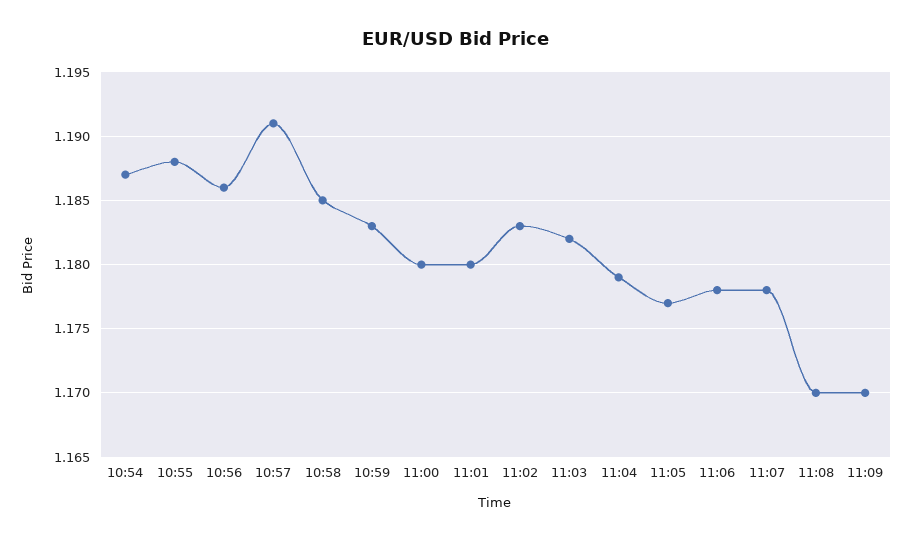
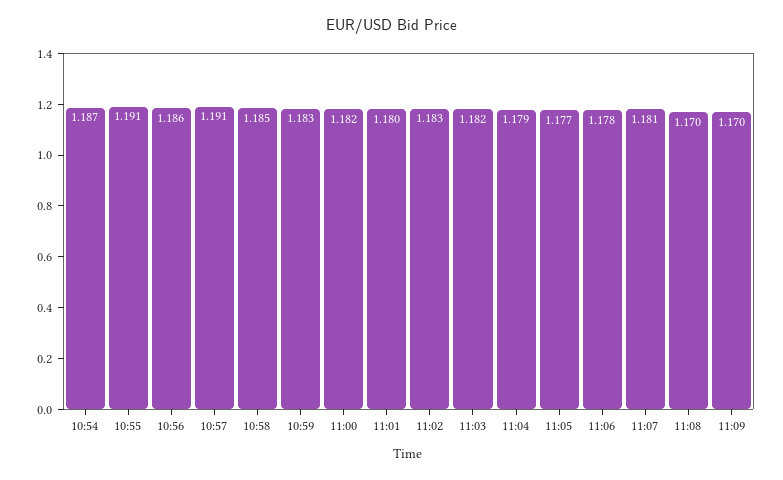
  {
    "10:54": 1.187,
-   "10:55": 1.188,
+   "10:55": 1.191,
    "10:56": 1.186,
    "10:57": 1.191,
    "10:58": 1.185,
    "10:59": 1.183,
-   "11:00": 1.18,
+   "11:00": 1.182,
    "11:01": 1.18,
    "11:02": 1.183,
    "11:03": 1.182,
    "11:04": 1.179,
    "11:05": 1.177,
    "11:06": 1.178,
-   "11:07": 1.178,
+   "11:07": 1.181,
    "11:08": 1.17,
    "11:09": 1.17
  }

